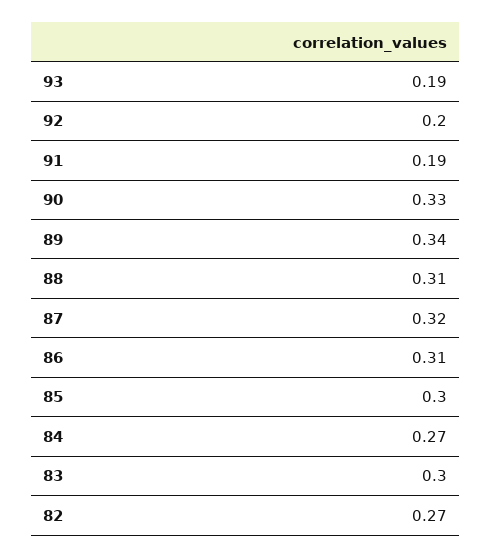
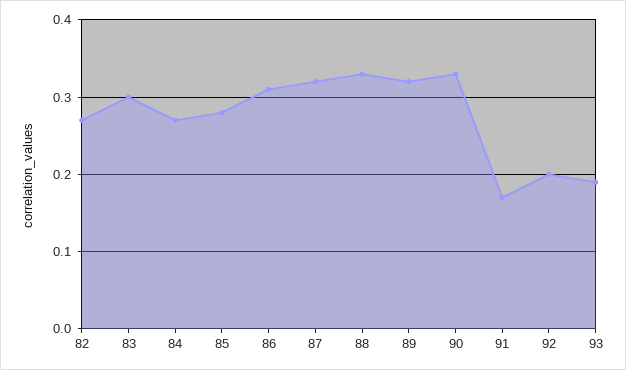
  {
    "93": 0.19,
    "92": 0.2,
-   "91": 0.19,
+   "91": 0.17,
    "90": 0.33,
-   "89": 0.34,
+   "89": 0.32,
-   "88": 0.31,
+   "88": 0.33,
    "87": 0.32,
    "86": 0.31,
-   "85": 0.3,
+   "85": 0.28,
    "84": 0.27,
    "83": 0.3,
    "82": 0.27
  }

